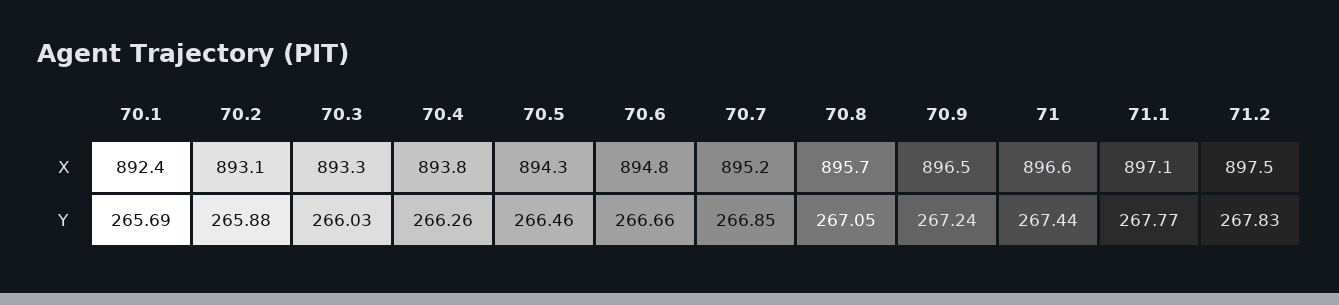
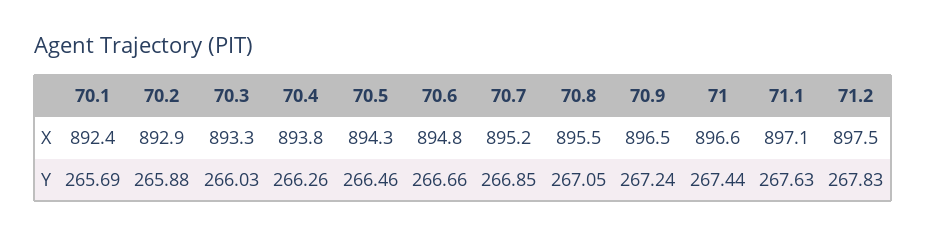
  {
    "70.1": {
      "X": 892.4,
      "Y": 265.69
    },
    "70.2": {
-     "X": 893.1,
+     "X": 892.9,
      "Y": 265.88
    },
    "70.3": {
      "X": 893.3,
      "Y": 266.03
    },
    "70.4": {
      "X": 893.8,
      "Y": 266.26
    },
    "70.5": {
      "X": 894.3,
      "Y": 266.46
    },
    "70.6": {
      "X": 894.8,
      "Y": 266.66
    },
    "70.7": {
      "X": 895.2,
      "Y": 266.85
    },
    "70.8": {
-     "X": 895.7,
+     "X": 895.5,
      "Y": 267.05
    },
    "70.9": {
      "X": 896.5,
      "Y": 267.24
    },
    "71": {
      "X": 896.6,
      "Y": 267.44
    },
    "71.1": {
      "X": 897.1,
-     "Y": 267.77
+     "Y": 267.63
    },
    "71.2": {
      "X": 897.5,
      "Y": 267.83
    }
  }

